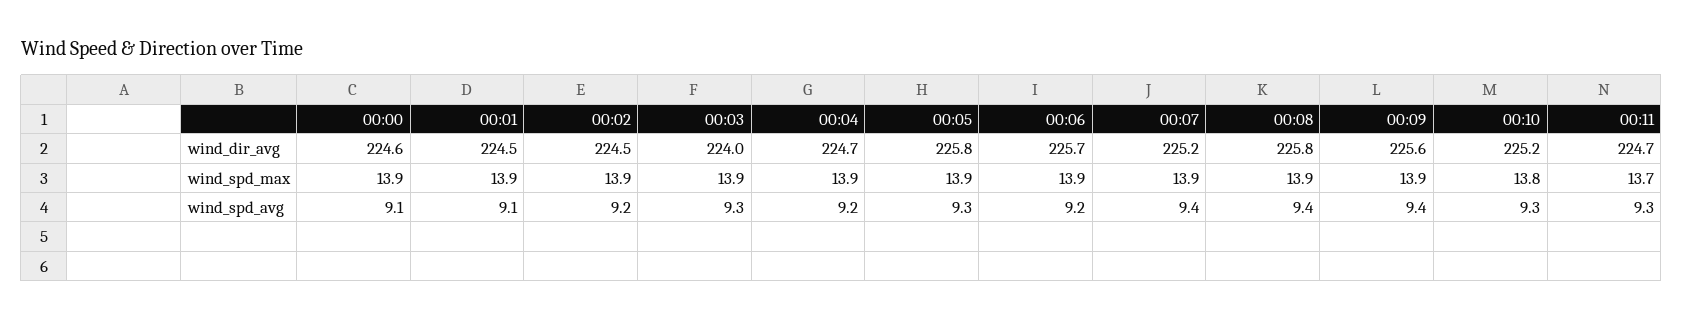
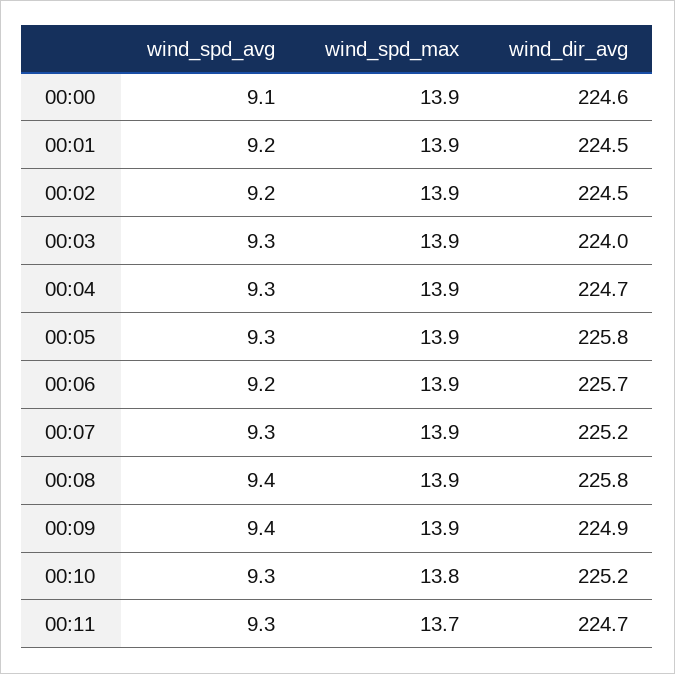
  {
    "00:00": {
      "wind_dir_avg": 224.6,
      "wind_spd_max": 13.9,
      "wind_spd_avg": 9.1
    },
    "00:01": {
      "wind_dir_avg": 224.5,
      "wind_spd_max": 13.9,
-     "wind_spd_avg": 9.1
+     "wind_spd_avg": 9.2
    },
    "00:02": {
      "wind_dir_avg": 224.5,
      "wind_spd_max": 13.9,
      "wind_spd_avg": 9.2
    },
    "00:03": {
      "wind_dir_avg": 224,
      "wind_spd_max": 13.9,
      "wind_spd_avg": 9.3
    },
    "00:04": {
      "wind_dir_avg": 224.7,
      "wind_spd_max": 13.9,
-     "wind_spd_avg": 9.2
+     "wind_spd_avg": 9.3
    },
    "00:05": {
      "wind_dir_avg": 225.8,
      "wind_spd_max": 13.9,
      "wind_spd_avg": 9.3
    },
    "00:06": {
      "wind_dir_avg": 225.7,
      "wind_spd_max": 13.9,
      "wind_spd_avg": 9.2
    },
    "00:07": {
      "wind_dir_avg": 225.2,
      "wind_spd_max": 13.9,
-     "wind_spd_avg": 9.4
+     "wind_spd_avg": 9.3
    },
    "00:08": {
      "wind_dir_avg": 225.8,
      "wind_spd_max": 13.9,
      "wind_spd_avg": 9.4
    },
    "00:09": {
-     "wind_dir_avg": 225.6,
+     "wind_dir_avg": 224.9,
      "wind_spd_max": 13.9,
      "wind_spd_avg": 9.4
    },
    "00:10": {
      "wind_dir_avg": 225.2,
      "wind_spd_max": 13.8,
      "wind_spd_avg": 9.3
    },
    "00:11": {
      "wind_dir_avg": 224.7,
      "wind_spd_max": 13.7,
      "wind_spd_avg": 9.3
    }
  }

